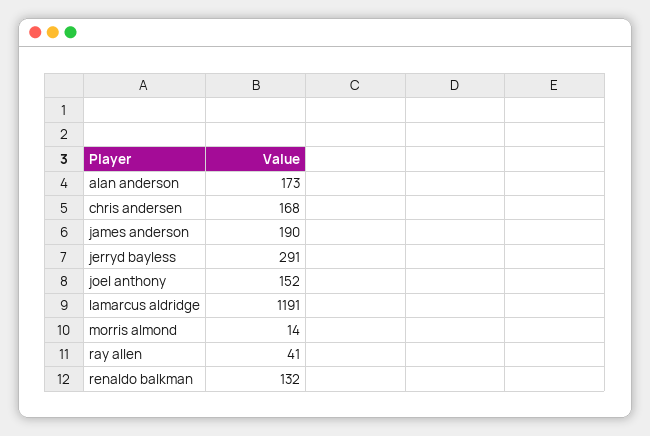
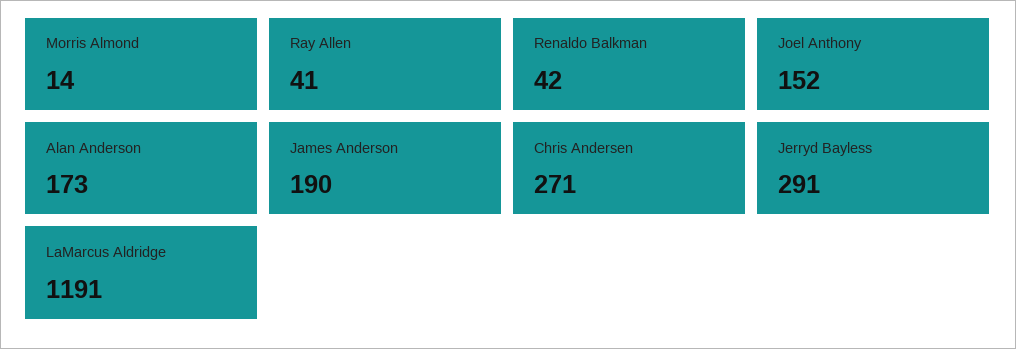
  {
    "alan anderson": 173,
-   "chris andersen": 168,
+   "chris andersen": 271,
    "james anderson": 190,
    "jerryd bayless": 291,
    "joel anthony": 152,
    "lamarcus aldridge": 1191,
    "morris almond": 14,
    "ray allen": 41,
-   "renaldo balkman": 132
+   "renaldo balkman": 42
  }

